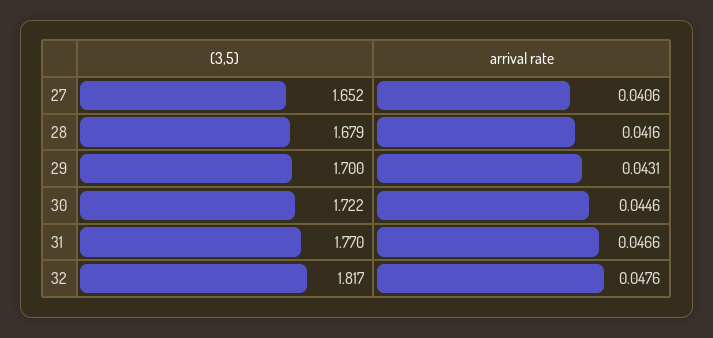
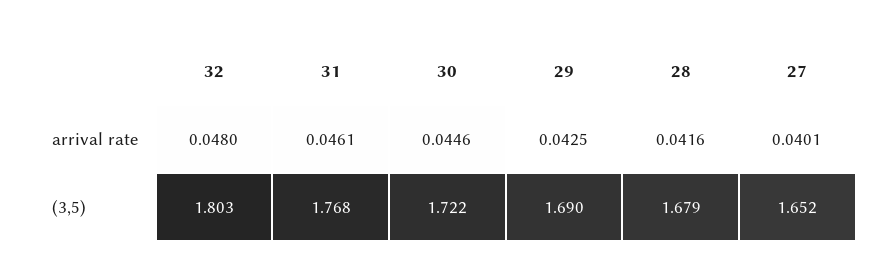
  {
    "(3,5)": {
      "27": 1.652,
      "28": 1.679,
-     "29": 1.7,
+     "29": 1.69,
      "30": 1.722,
-     "31": 1.77,
+     "31": 1.768,
-     "32": 1.817
+     "32": 1.803
    },
    "arrival rate": {
-     "27": 0.0406,
+     "27": 0.0401,
      "28": 0.0416,
-     "29": 0.0431,
+     "29": 0.0425,
      "30": 0.0446,
-     "31": 0.0466,
+     "31": 0.0461,
-     "32": 0.0476
+     "32": 0.048
    }
  }

